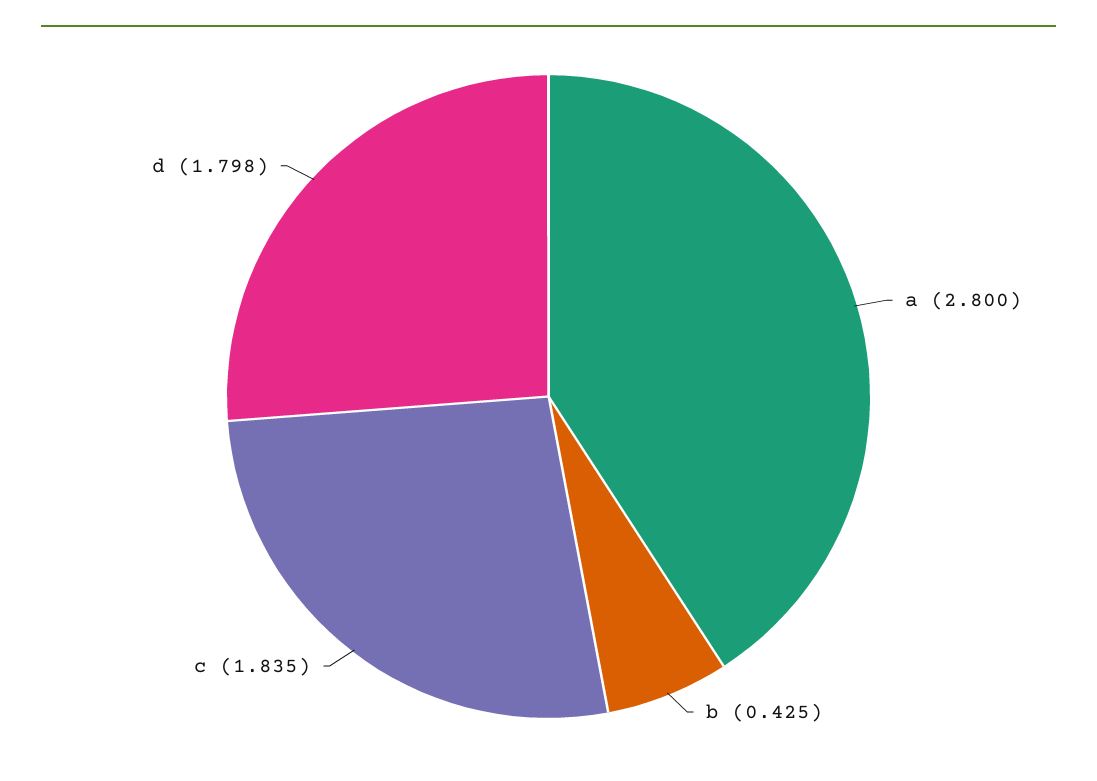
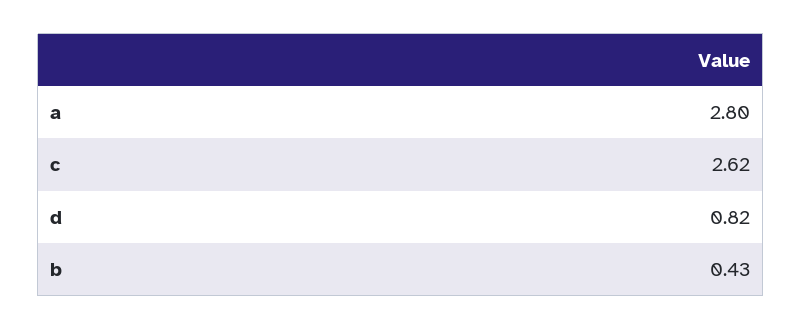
  {
    "a": 2.8,
    "b": 0.425,
-   "c": 1.835,
+   "c": 2.62,
-   "d": 1.798
+   "d": 0.82
  }

